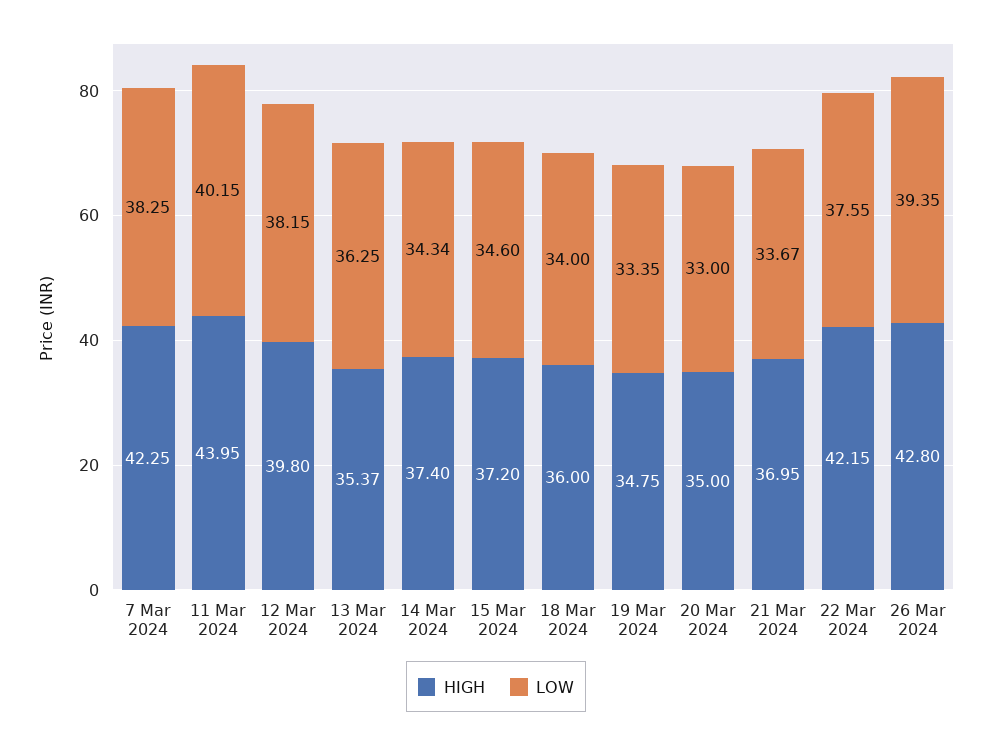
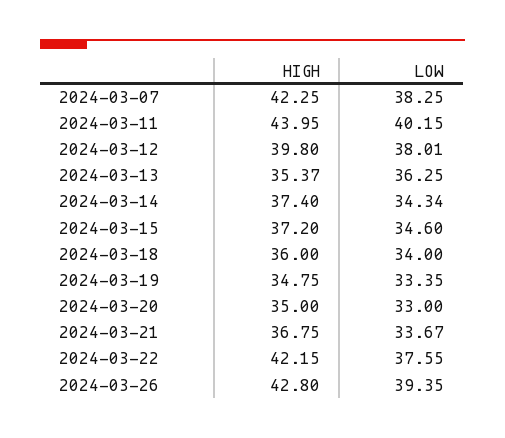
  {
    "HIGH": {
      "7 Mar 2024": 42.25,
      "11 Mar 2024": 43.95,
      "12 Mar 2024": 39.8,
      "13 Mar 2024": 35.37,
      "14 Mar 2024": 37.4,
      "15 Mar 2024": 37.2,
      "18 Mar 2024": 36,
      "19 Mar 2024": 34.75,
      "20 Mar 2024": 35,
-     "21 Mar 2024": 36.95,
+     "21 Mar 2024": 36.75,
      "22 Mar 2024": 42.15,
      "26 Mar 2024": 42.8
    },
    "LOW": {
      "7 Mar 2024": 38.25,
      "11 Mar 2024": 40.15,
-     "12 Mar 2024": 38.15,
+     "12 Mar 2024": 38.01,
      "13 Mar 2024": 36.25,
      "14 Mar 2024": 34.34,
      "15 Mar 2024": 34.6,
      "18 Mar 2024": 34,
      "19 Mar 2024": 33.35,
      "20 Mar 2024": 33,
      "21 Mar 2024": 33.67,
      "22 Mar 2024": 37.55,
      "26 Mar 2024": 39.35
    }
  }

